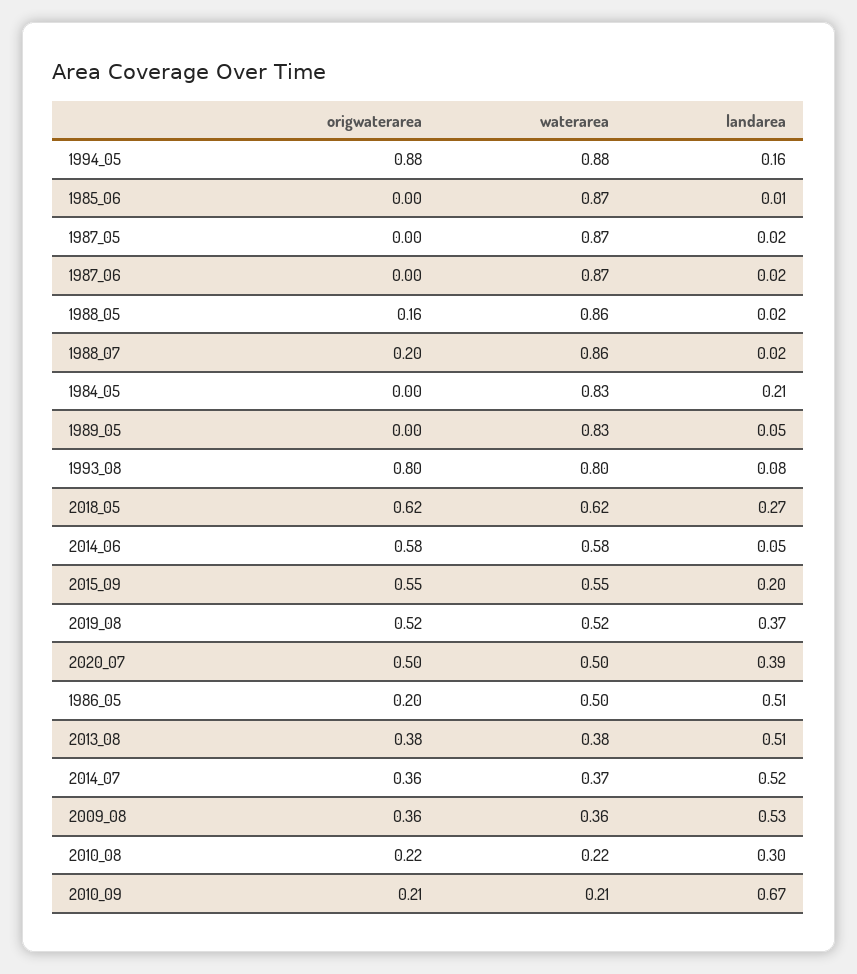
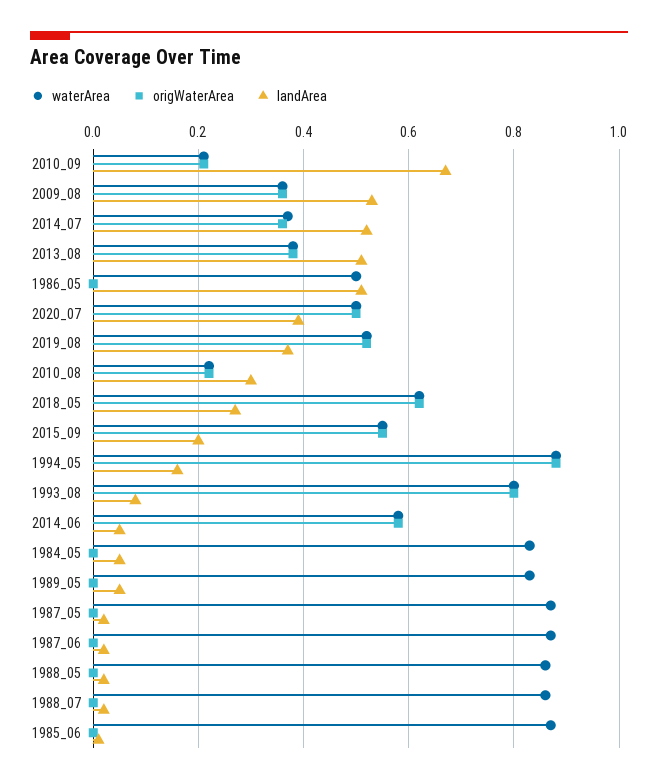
  {
    "origwaterarea": {
      "1994_05": 0.88,
      "1985_06": 0,
      "1987_05": 0,
      "1987_06": 0,
-     "1988_05": 0.16,
+     "1988_05": 0,
-     "1988_07": 0.2,
+     "1988_07": 0,
      "1984_05": 0,
      "1989_05": 0,
      "1993_08": 0.8,
      "2018_05": 0.62,
      "2014_06": 0.58,
      "2015_09": 0.55,
      "2019_08": 0.52,
      "2020_07": 0.5,
-     "1986_05": 0.2,
+     "1986_05": 0,
      "2013_08": 0.38,
      "2014_07": 0.36,
      "2009_08": 0.36,
      "2010_08": 0.22,
      "2010_09": 0.21
    },
    "waterarea": {
      "1994_05": 0.88,
      "1985_06": 0.87,
      "1987_05": 0.87,
      "1987_06": 0.87,
      "1988_05": 0.86,
      "1988_07": 0.86,
      "1984_05": 0.83,
      "1989_05": 0.83,
      "1993_08": 0.8,
      "2018_05": 0.62,
      "2014_06": 0.58,
      "2015_09": 0.55,
      "2019_08": 0.52,
      "2020_07": 0.5,
      "1986_05": 0.5,
      "2013_08": 0.38,
      "2014_07": 0.37,
      "2009_08": 0.36,
      "2010_08": 0.22,
      "2010_09": 0.21
    },
    "landarea": {
      "1994_05": 0.16,
      "1985_06": 0.01,
      "1987_05": 0.02,
      "1987_06": 0.02,
      "1988_05": 0.02,
      "1988_07": 0.02,
-     "1984_05": 0.21,
+     "1984_05": 0.05,
      "1989_05": 0.05,
      "1993_08": 0.08,
      "2018_05": 0.27,
      "2014_06": 0.05,
      "2015_09": 0.2,
      "2019_08": 0.37,
      "2020_07": 0.39,
      "1986_05": 0.51,
      "2013_08": 0.51,
      "2014_07": 0.52,
      "2009_08": 0.53,
      "2010_08": 0.3,
      "2010_09": 0.67
    }
  }

